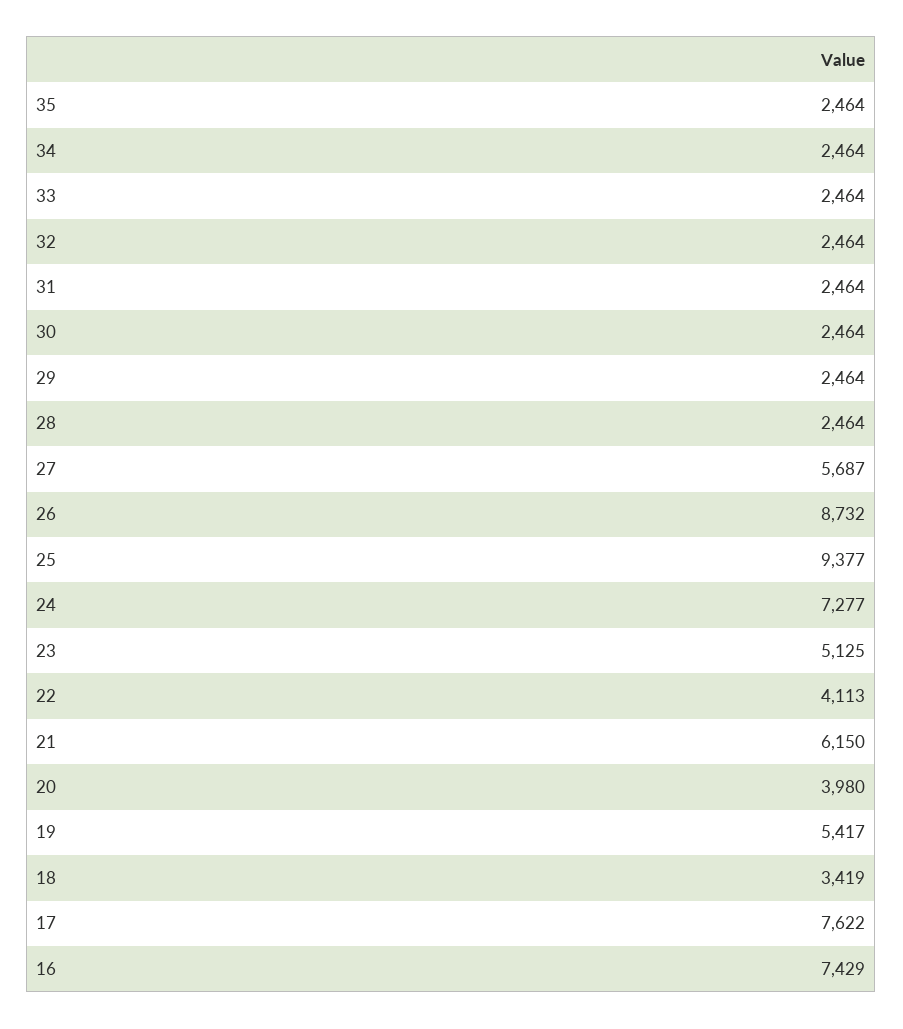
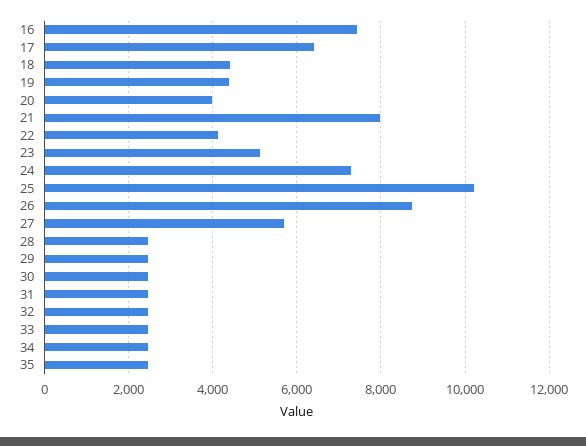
  {
    "35": 2464,
    "34": 2464,
    "33": 2464,
    "32": 2464,
    "31": 2464,
    "30": 2464,
    "29": 2464,
    "28": 2464,
    "27": 5687,
    "26": 8732,
-   "25": 9377,
+   "25": 10200,
    "24": 7277,
    "23": 5125,
    "22": 4113,
-   "21": 6150,
+   "21": 8000,
    "20": 3980,
-   "19": 5417,
+   "19": 4400,
-   "18": 3419,
+   "18": 4400,
-   "17": 7622,
+   "17": 6400,
    "16": 7429
  }

